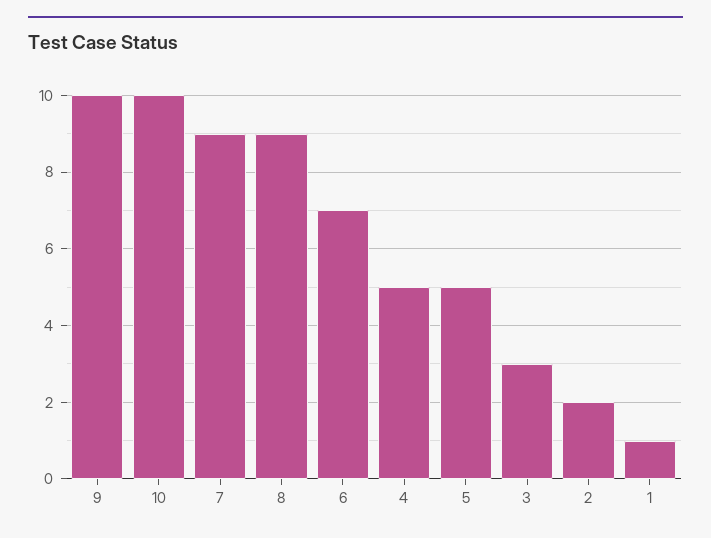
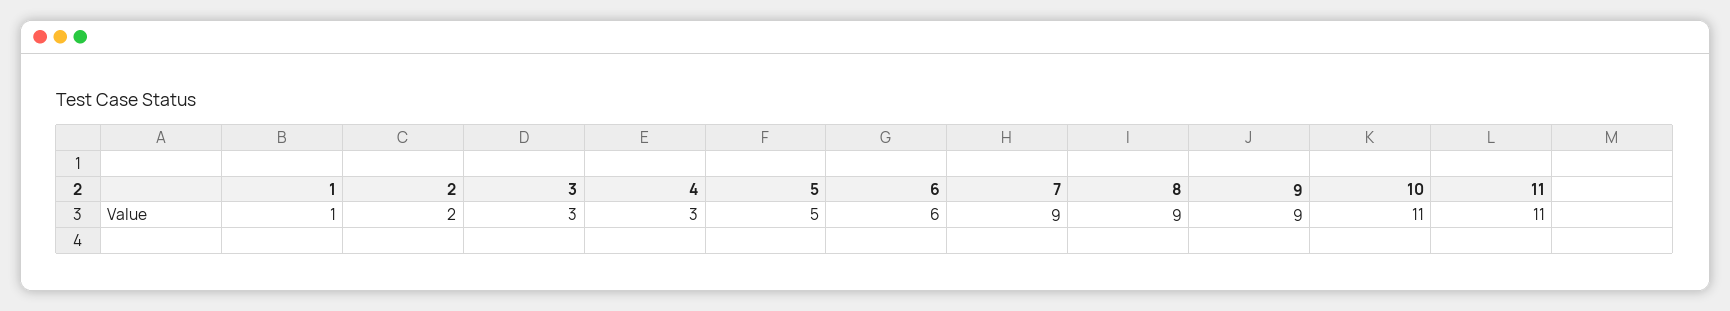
  {
-   "9": 10,
+   "9": 9,
-   "10": 10,
+   "10": 11,
    "7": 9,
    "8": 9,
-   "6": 7,
+   "6": 6,
-   "4": 5,
+   "4": 3,
    "5": 5,
    "3": 3,
    "2": 2,
-   "1": 1
+   "1": 1,
+   "11": 11
  }

